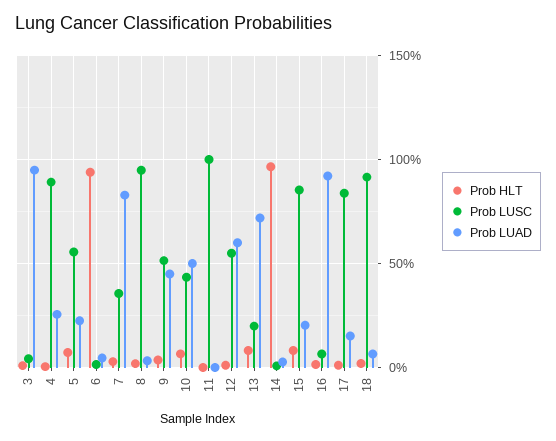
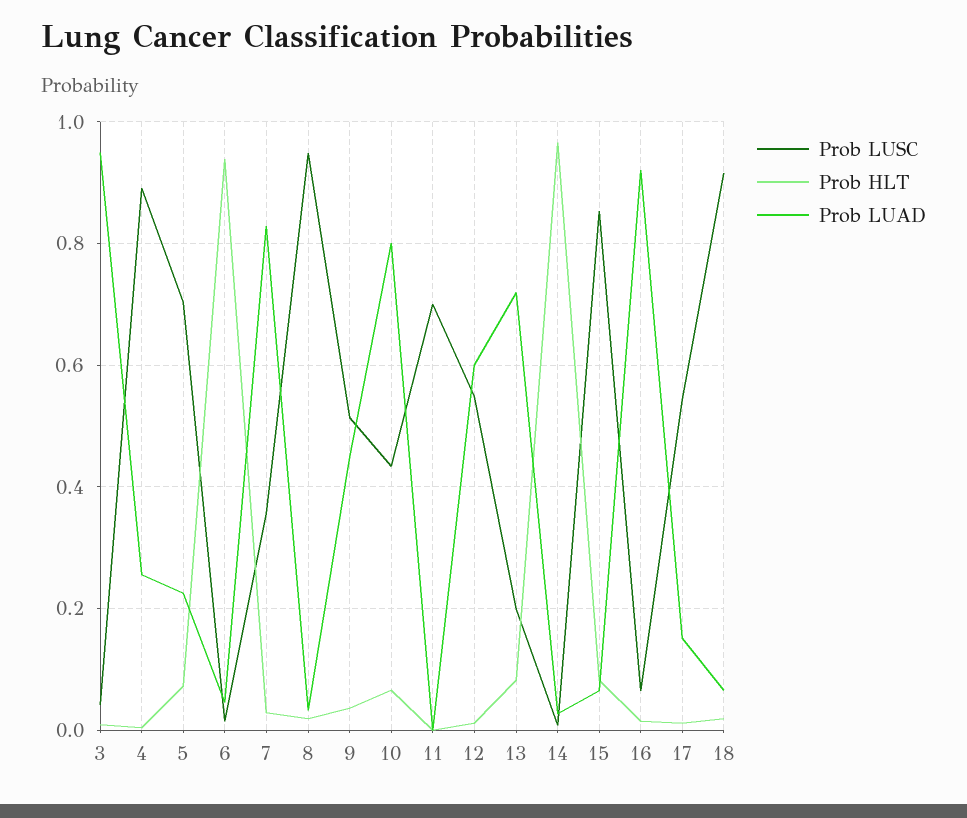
  {
    "Prob HLT": {
      "3": 0,
      "4": 0,
      "5": 0.08,
      "6": 0.94,
      "7": 0.02,
      "8": 0.02,
      "9": 0.04,
      "10": 0.06,
      "11": 0,
      "12": 0.02,
      "13": 0.08,
      "14": 0.96,
      "15": 0.08,
      "16": 0.02,
      "17": 0.02,
      "18": 0.02
    },
    "Prob LUSC": {
      "3": 0.04,
      "4": 0.9,
-     "5": 0.55,
+     "5": 0.7,
      "6": 0.02,
      "7": 0.36,
      "8": 0.94,
      "9": 0.52,
      "10": 0.44,
-     "11": 1,
+     "11": 0.7,
      "12": 0.54,
      "13": 0.2,
      "14": 0,
      "15": 0.86,
      "16": 0.06,
-     "17": 0.85,
+     "17": 0.54,
      "18": 0.92
    },
    "Prob LUAD": {
      "3": 0.94,
      "4": 0.26,
      "5": 0.22,
      "6": 0.04,
      "7": 0.82,
      "8": 0.04,
      "9": 0.44,
-     "10": 0.5,
+     "10": 0.8,
      "11": 0,
      "12": 0.6,
      "13": 0.72,
      "14": 0.02,
-     "15": 0.2,
+     "15": 0.06,
      "16": 0.92,
      "17": 0.16,
      "18": 0.06
    }
  }

